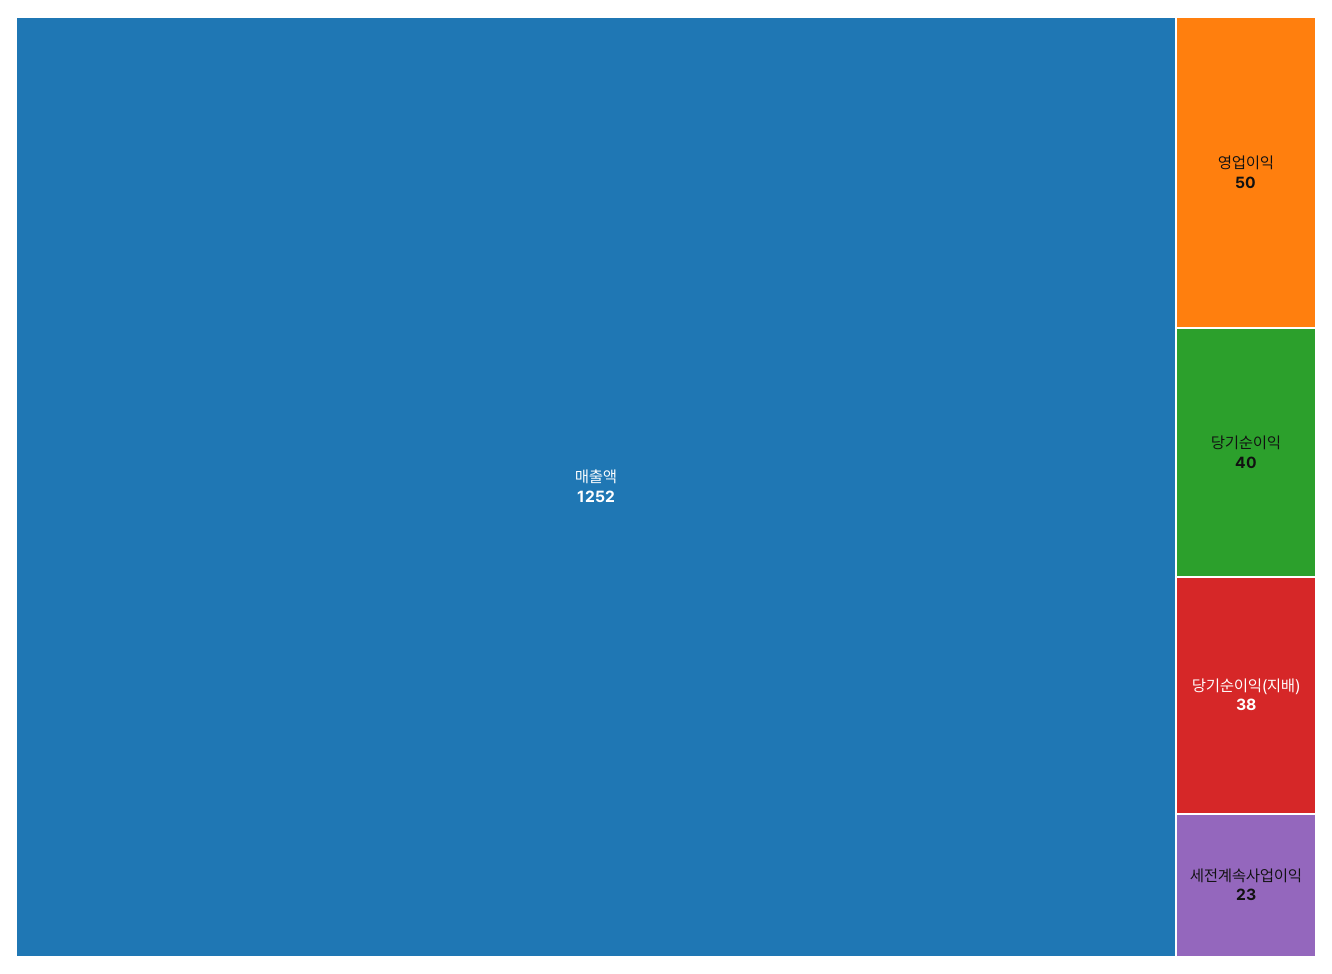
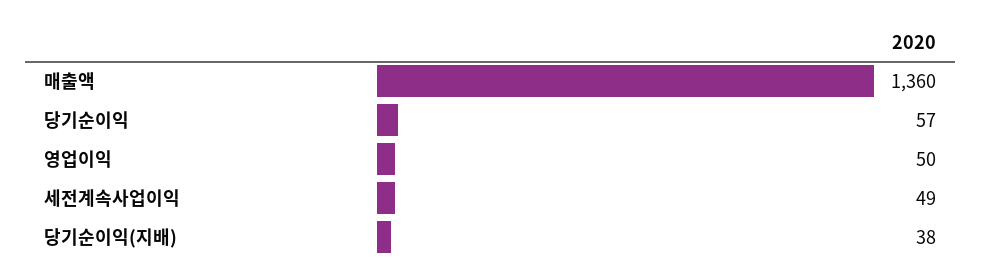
  {
-   "매출액": 1252,
+   "매출액": 1360,
    "영업이익": 50,
-   "당기순이익": 40,
+   "당기순이익": 57,
    "당기순이익(지배)": 38,
-   "세전계속사업이익": 23
+   "세전계속사업이익": 49
  }

